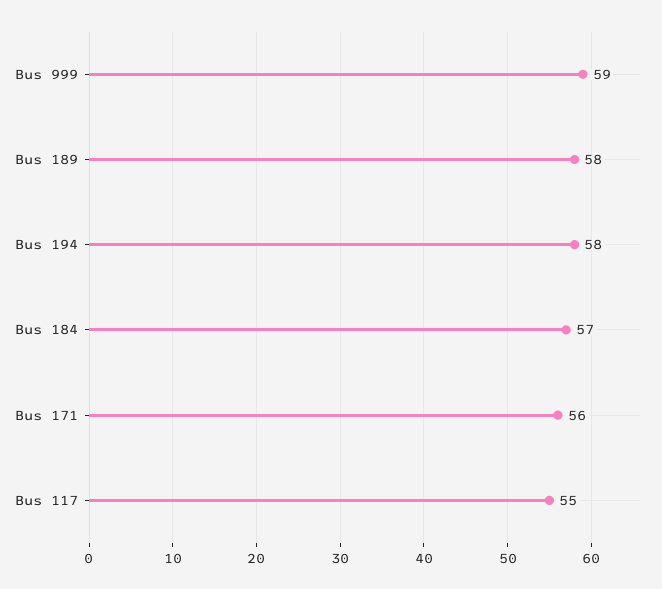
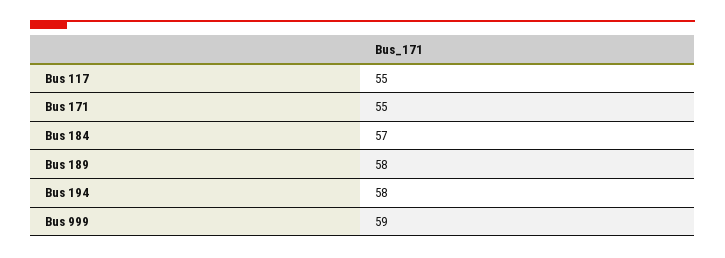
  {
    "Bus 999": 59,
    "Bus 189": 58,
    "Bus 194": 58,
    "Bus 184": 57,
-   "Bus 171": 56,
+   "Bus 171": 55,
    "Bus 117": 55
  }

